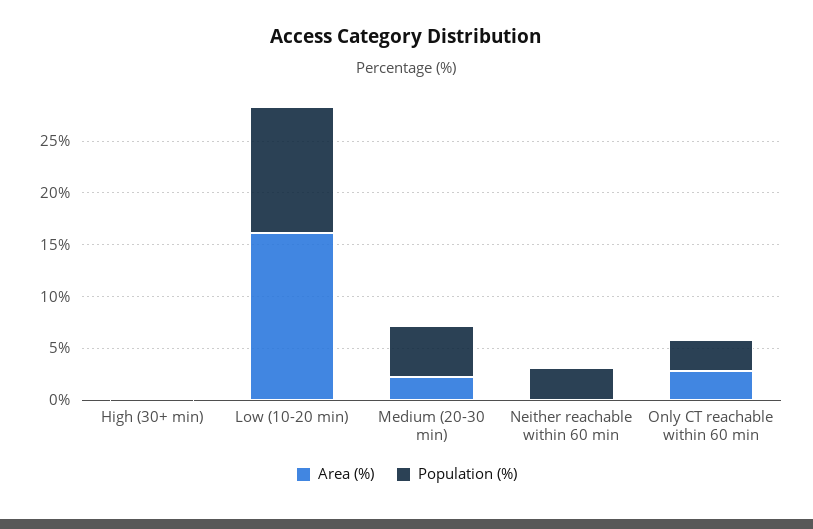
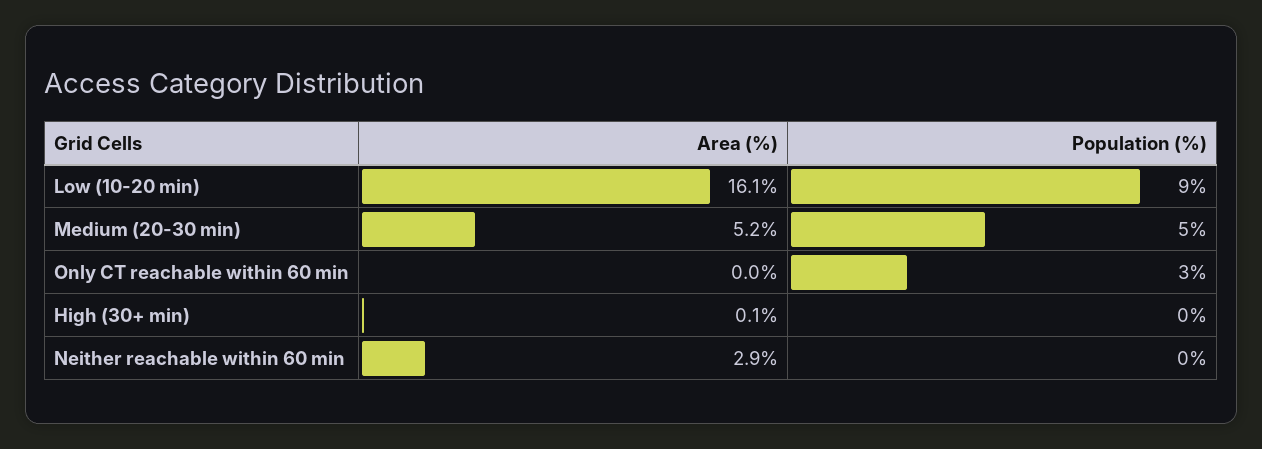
  {
    "Area (%)": {
      "High (30+ min)": 0.1,
      "Low (10-20 min)": 16.1,
-     "Medium (20-30 min)": 2,
+     "Medium (20-30 min)": 5.2,
-     "Neither reachable within 60 min": 0,
+     "Neither reachable within 60 min": 2.9,
-     "Only CT reachable within 60 min": 3
+     "Only CT reachable within 60 min": 0
    },
    "Population (%)": {
      "High (30+ min)": 0,
-     "Low (10-20 min)": 12,
+     "Low (10-20 min)": 9,
      "Medium (20-30 min)": 5,
-     "Neither reachable within 60 min": 3,
+     "Neither reachable within 60 min": 0,
      "Only CT reachable within 60 min": 3
    }
  }

